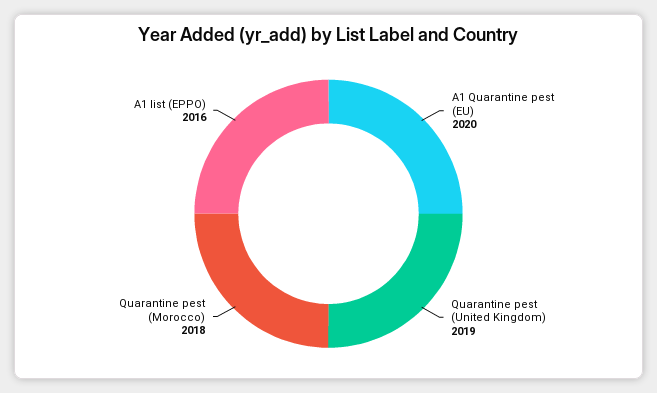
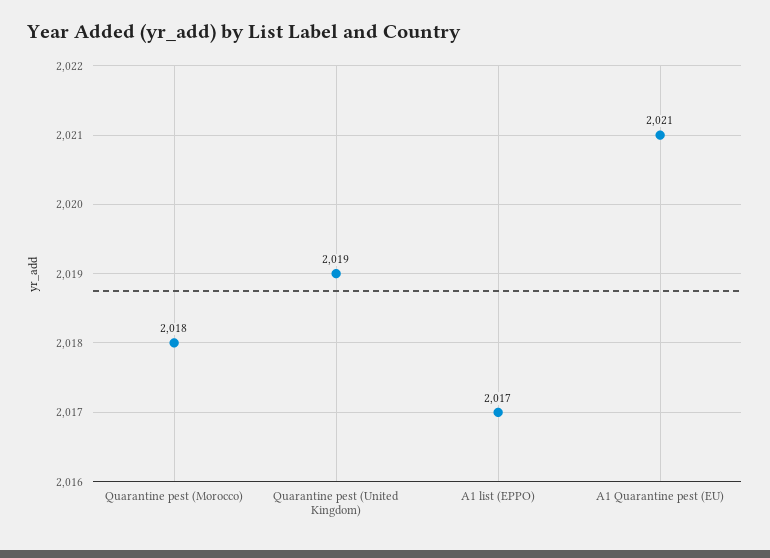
  {
-   "A1 Quarantine pest (EU)": 2020,
+   "A1 Quarantine pest (EU)": 2021,
    "Quarantine pest (United Kingdom)": 2019,
    "Quarantine pest (Morocco)": 2018,
-   "A1 list (EPPO)": 2016
+   "A1 list (EPPO)": 2017
  }

